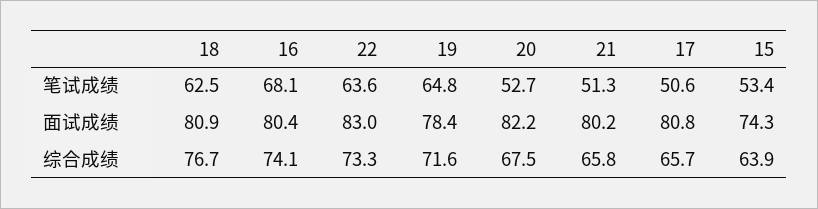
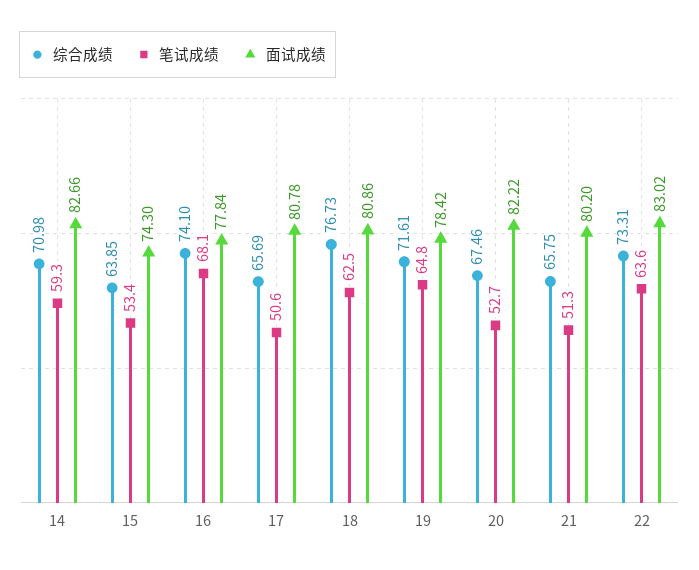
  {
    "笔试成绩": {
      "18": 62.5,
      "16": 68.1,
      "22": 63.6,
      "19": 64.8,
      "20": 52.7,
      "21": 51.3,
      "17": 50.6,
-     "15": 53.4
+     "15": 53.4,
+     "14": 59.3
    },
    "面试成绩": {
      "18": 80.86,
-     "16": 80.4,
+     "16": 77.84,
      "22": 83.02,
      "19": 78.42,
      "20": 82.22,
      "21": 80.2,
      "17": 80.78,
-     "15": 74.3
+     "15": 74.3,
+     "14": 82.66
    },
    "综合成绩": {
      "18": 76.73,
      "16": 74.1,
      "22": 73.31,
      "19": 71.61,
      "20": 67.46,
      "21": 65.75,
      "17": 65.69,
-     "15": 63.85
+     "15": 63.85,
+     "14": 70.98
    }
  }

